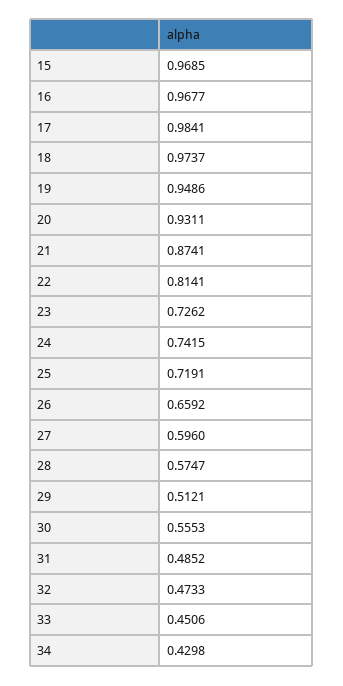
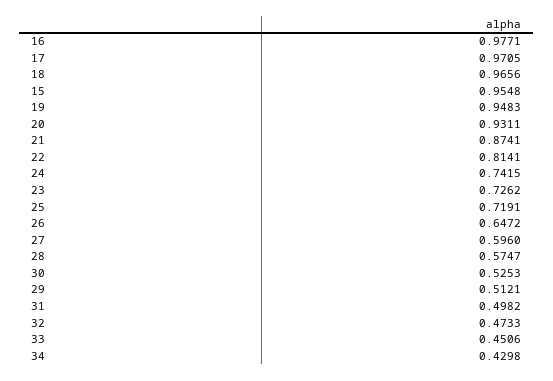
  {
-   "15": 0.9685,
+   "15": 0.9548,
-   "16": 0.9677,
+   "16": 0.9771,
-   "17": 0.9841,
+   "17": 0.9705,
-   "18": 0.9737,
+   "18": 0.9656,
-   "19": 0.9486,
+   "19": 0.9483,
    "20": 0.9311,
    "21": 0.8741,
    "22": 0.8141,
    "23": 0.7262,
    "24": 0.7415,
    "25": 0.7191,
-   "26": 0.6592,
+   "26": 0.6472,
    "27": 0.596,
    "28": 0.5747,
    "29": 0.5121,
-   "30": 0.5553,
+   "30": 0.5253,
-   "31": 0.4852,
+   "31": 0.4982,
    "32": 0.4733,
    "33": 0.4506,
    "34": 0.4298
  }

